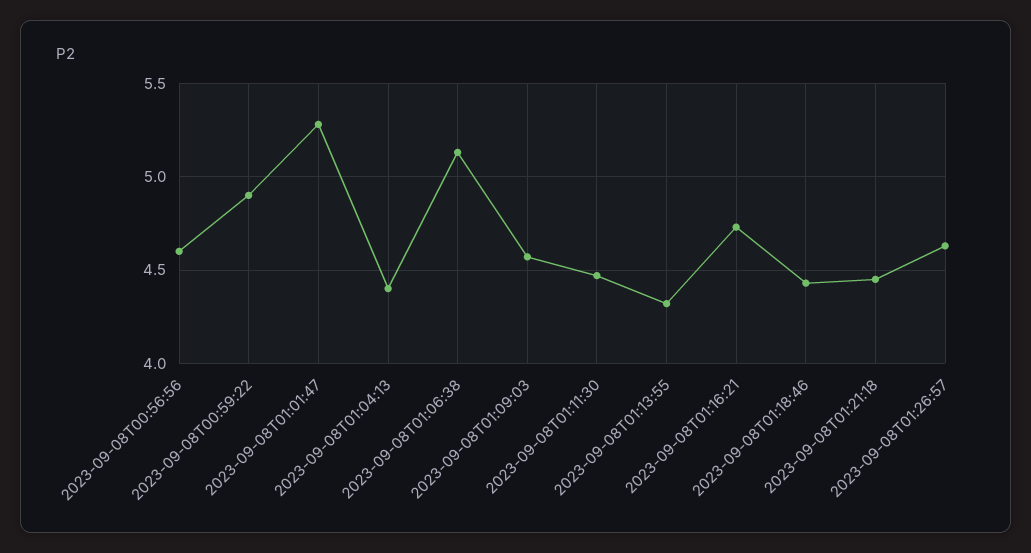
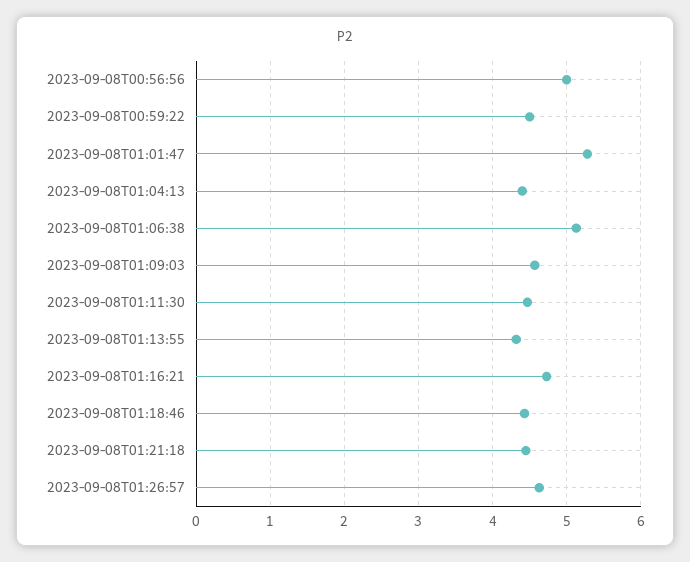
  {
-   "2023-09-08T00:56:56": 4.6,
+   "2023-09-08T00:56:56": 5,
-   "2023-09-08T00:59:22": 4.9,
+   "2023-09-08T00:59:22": 4.5,
    "2023-09-08T01:01:47": 5.3,
    "2023-09-08T01:04:13": 4.4,
    "2023-09-08T01:06:38": 5.15,
    "2023-09-08T01:09:03": 4.55,
    "2023-09-08T01:11:30": 4.45,
    "2023-09-08T01:13:55": 4.3,
    "2023-09-08T01:16:21": 4.75,
    "2023-09-08T01:18:46": 4.45,
    "2023-09-08T01:21:18": 4.45,
    "2023-09-08T01:26:57": 4.65
  }

